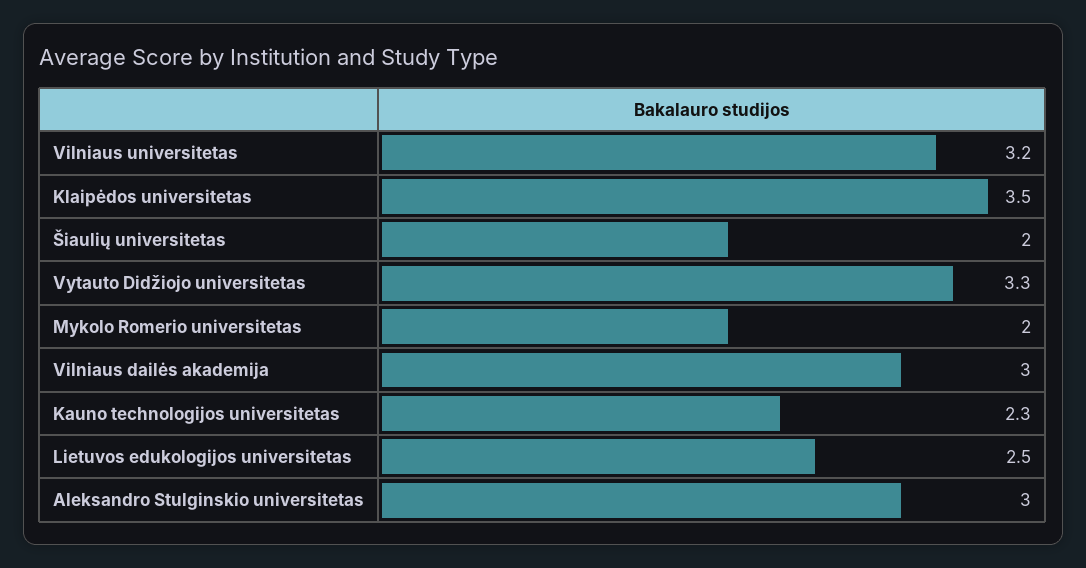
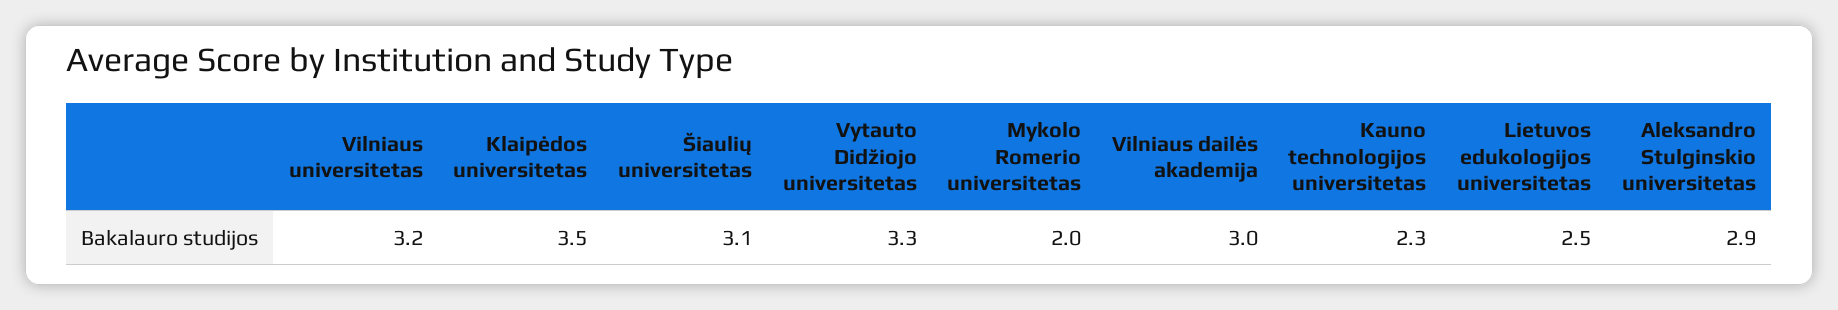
  {
    "Vilniaus universitetas": 3.2,
    "Klaipėdos universitetas": 3.5,
-   "Šiaulių universitetas": 2,
+   "Šiaulių universitetas": 3.1,
    "Vytauto Didžiojo universitetas": 3.3,
    "Mykolo Romerio universitetas": 2,
    "Vilniaus dailės akademija": 3,
    "Kauno technologijos universitetas": 2.3,
    "Lietuvos edukologijos universitetas": 2.5,
-   "Aleksandro Stulginskio universitetas": 3
+   "Aleksandro Stulginskio universitetas": 2.9
  }

